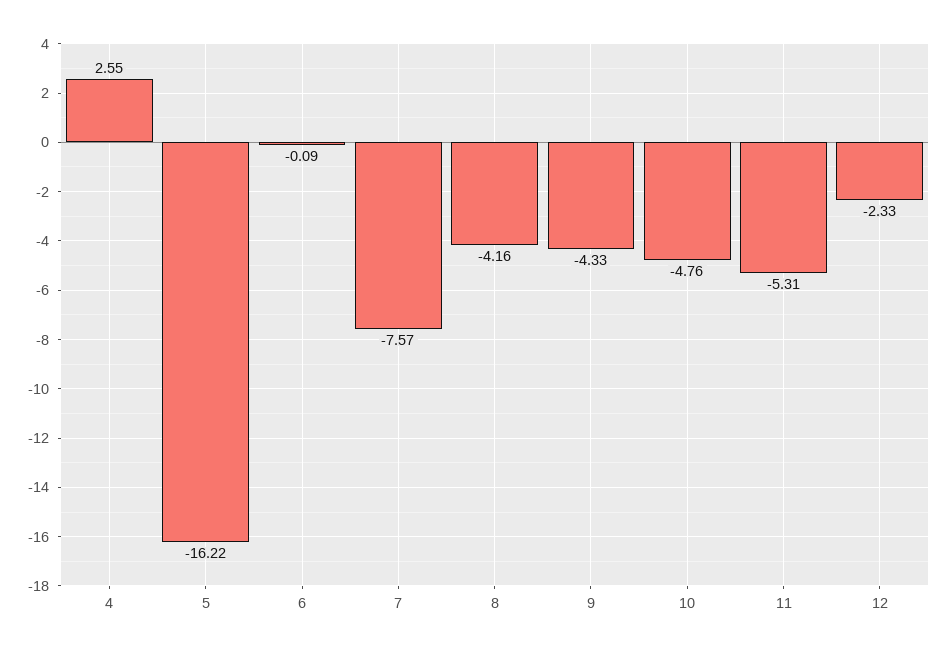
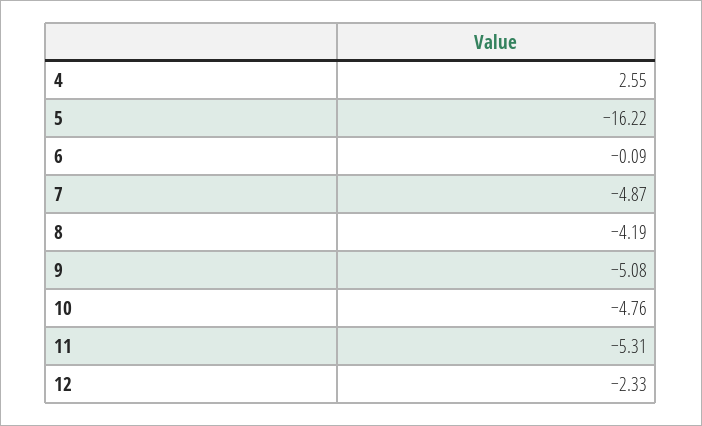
  {
    "4": 2.55,
    "5": -16.22,
    "6": -0.09,
-   "7": -7.57,
+   "7": -4.87,
-   "8": -4.16,
+   "8": -4.19,
-   "9": -4.33,
+   "9": -5.08,
    "10": -4.76,
    "11": -5.31,
    "12": -2.33
  }

